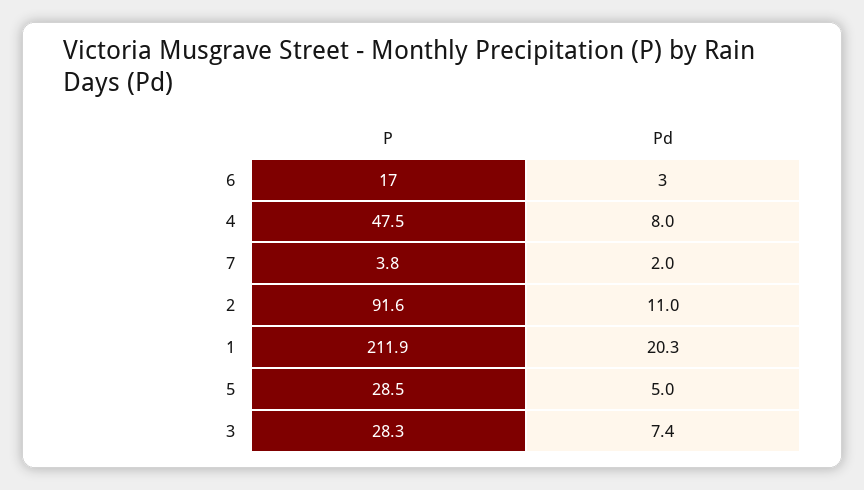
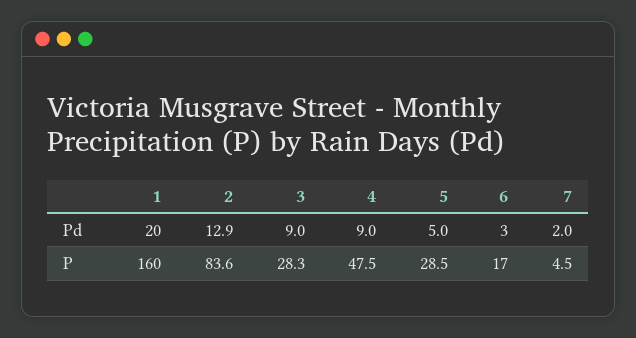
  {
    "P": {
      "6": 17,
      "4": 47.5,
-     "7": 3.8,
+     "7": 4.5,
-     "2": 91.6,
+     "2": 83.6,
-     "1": 211.9,
+     "1": 160,
      "5": 28.5,
      "3": 28.3
    },
    "Pd": {
      "6": 3,
-     "4": 8,
+     "4": 9,
      "7": 2,
-     "2": 11,
+     "2": 12.9,
-     "1": 20.3,
+     "1": 20,
      "5": 5,
-     "3": 7.4
+     "3": 9
    }
  }

